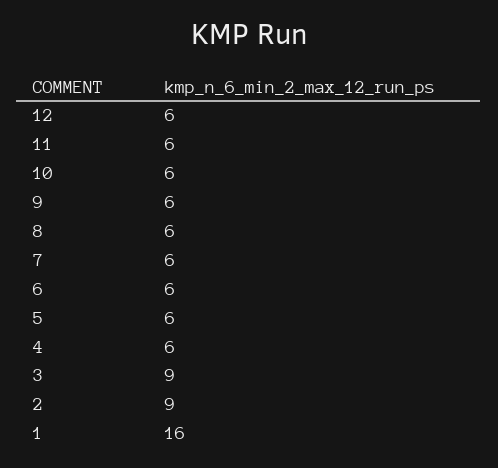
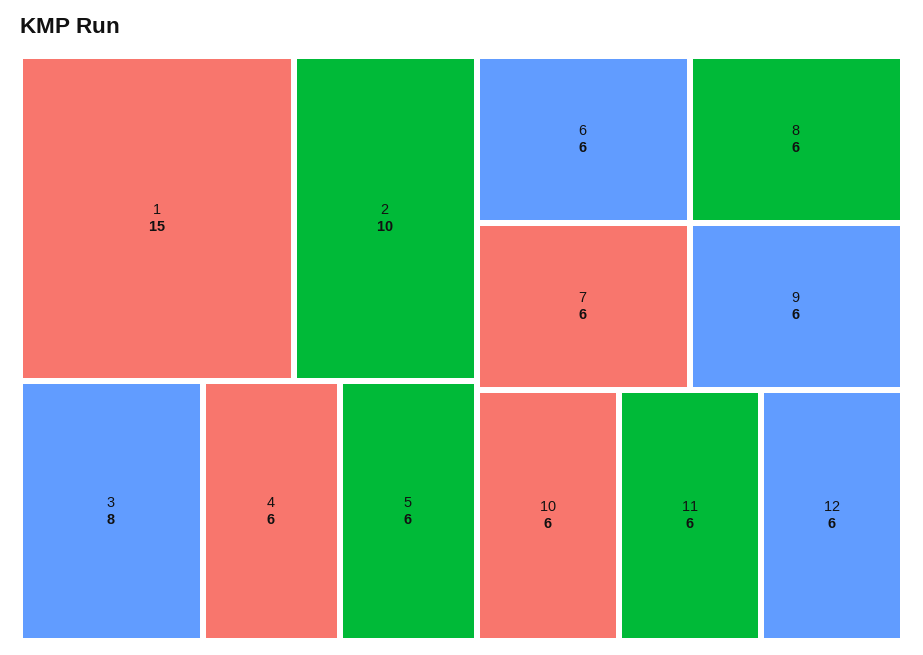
  {
    "12": 6,
    "11": 6,
    "10": 6,
    "9": 6,
    "8": 6,
    "7": 6,
    "6": 6,
    "5": 6,
    "4": 6,
-   "3": 9,
+   "3": 8,
-   "2": 9,
+   "2": 10,
-   "1": 16
+   "1": 15
  }

